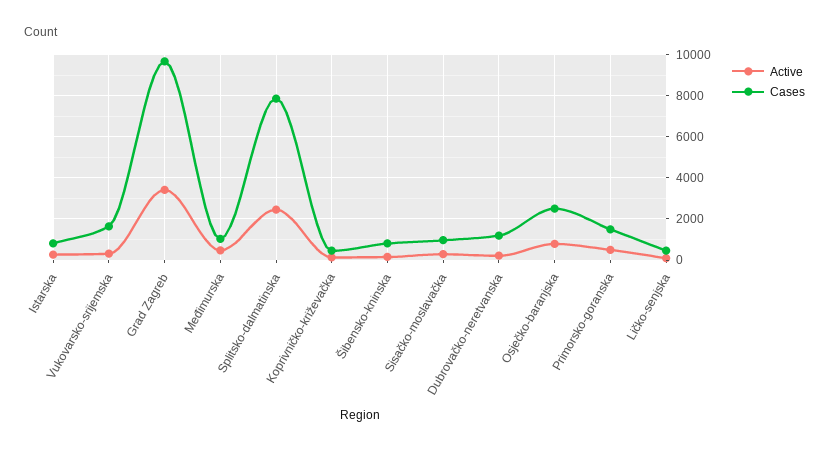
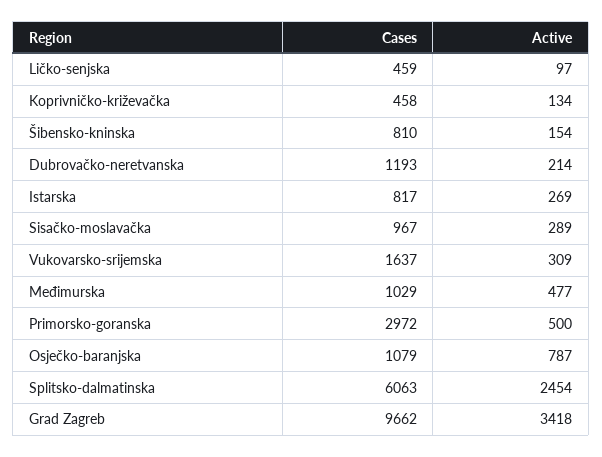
  {
    "Active": {
      "Istarska": 269,
      "Vukovarsko-srijemska": 309,
      "Grad Zagreb": 3418,
      "Međimurska": 477,
      "Splitsko-dalmatinska": 2454,
      "Koprivničko-križevačka": 134,
      "Šibensko-kninska": 154,
      "Sisačko-moslavačka": 289,
      "Dubrovačko-neretvanska": 214,
      "Osječko-baranjska": 787,
      "Primorsko-goranska": 500,
      "Ličko-senjska": 97
    },
    "Cases": {
      "Istarska": 817,
      "Vukovarsko-srijemska": 1637,
      "Grad Zagreb": 9662,
      "Međimurska": 1029,
-     "Splitsko-dalmatinska": 8000,
+     "Splitsko-dalmatinska": 6063,
      "Koprivničko-križevačka": 458,
      "Šibensko-kninska": 810,
      "Sisačko-moslavačka": 967,
      "Dubrovačko-neretvanska": 1193,
-     "Osječko-baranjska": 2500,
+     "Osječko-baranjska": 1079,
-     "Primorsko-goranska": 1500,
+     "Primorsko-goranska": 2972,
      "Ličko-senjska": 459
    }
  }

